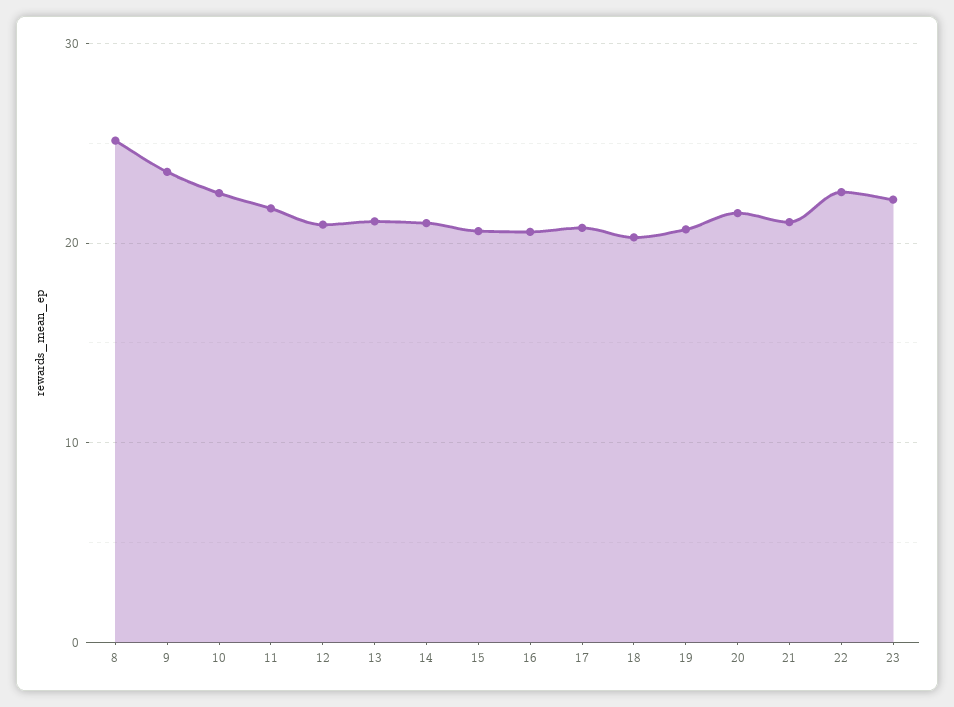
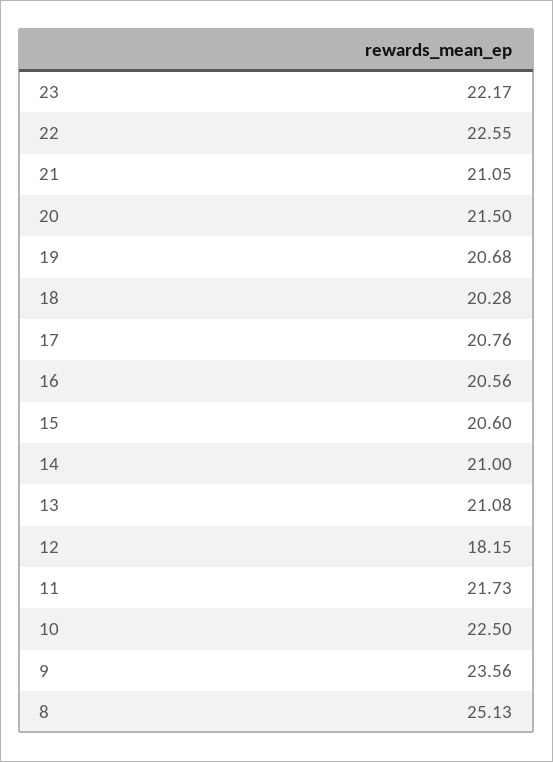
  {
    "8": 25.13,
    "9": 23.56,
    "10": 22.5,
    "11": 21.73,
-   "12": 21,
+   "12": 18.15,
    "13": 21.08,
    "14": 21,
    "15": 20.6,
    "16": 20.56,
    "17": 20.76,
    "18": 20.28,
    "19": 20.68,
    "20": 21.5,
    "21": 21.05,
    "22": 22.55,
    "23": 22.17
  }

